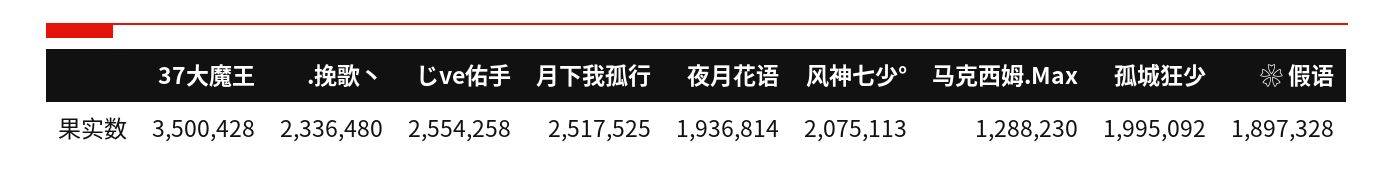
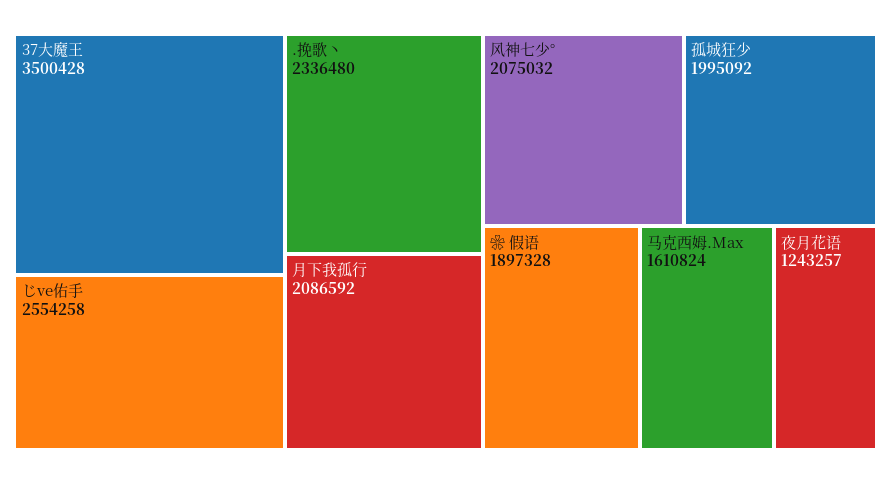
  {
    "37大魔王": 3500428,
    ".挽歌丶": 2336480,
    "じve佑手": 2554258,
-   "月下我孤行": 2517525,
+   "月下我孤行": 2086592,
-   "夜月花语": 1936814,
+   "夜月花语": 1243257,
-   "风神七少°": 2075113,
+   "风神七少°": 2075032,
-   "马克西姆.Max": 1288230,
+   "马克西姆.Max": 1610824,
    "孤城狂少": 1995092,
    "❀ 假语": 1897328
  }

